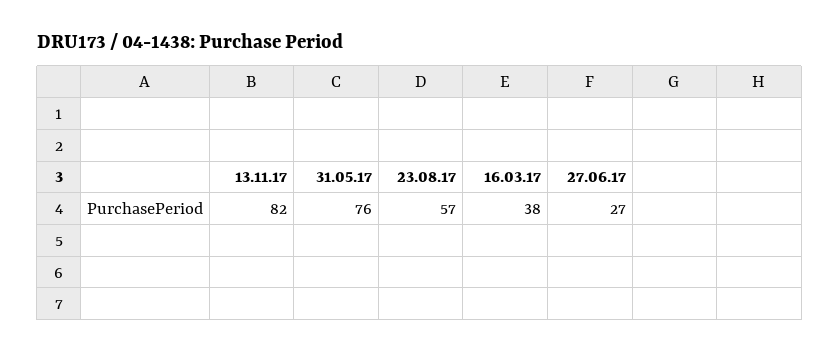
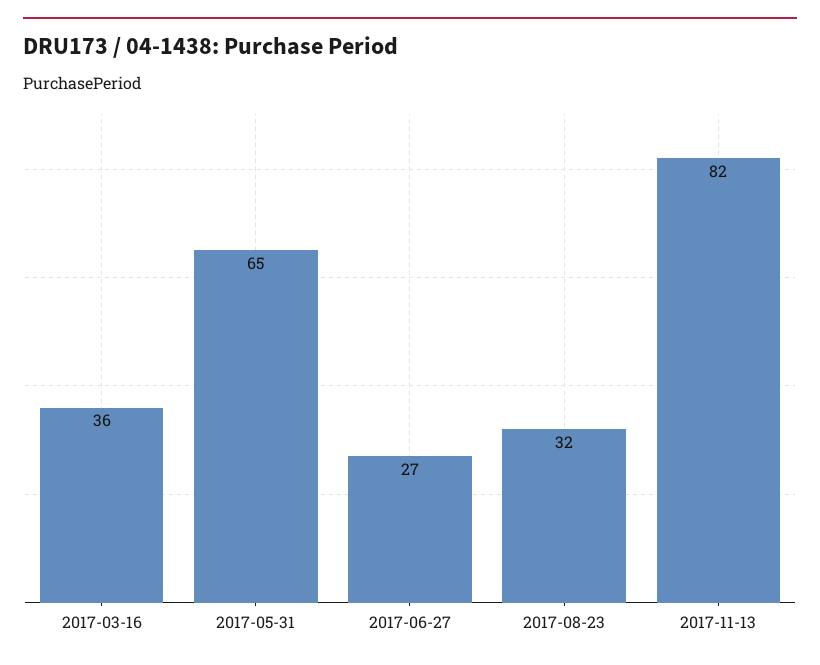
  {
    "13.11.17": 82,
-   "31.05.17": 76,
+   "31.05.17": 65,
-   "23.08.17": 57,
+   "23.08.17": 32,
-   "16.03.17": 38,
+   "16.03.17": 36,
    "27.06.17": 27
  }

